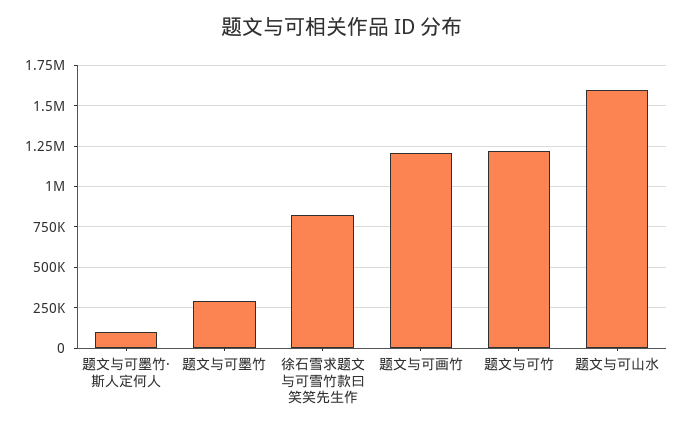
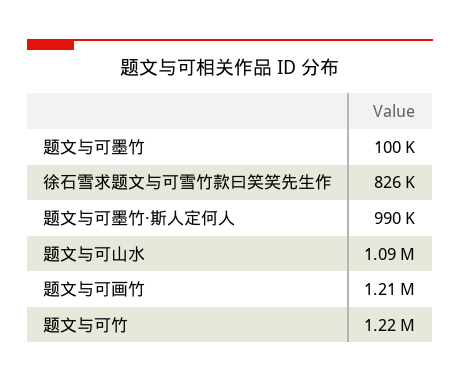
  {
-   "题文与可墨竹·斯人定何人": 100000,
+   "题文与可墨竹·斯人定何人": 990000,
-   "题文与可墨竹": 300000,
+   "题文与可墨竹": 100000,
    "徐石雪求题文与可雪竹款曰笑笑先生作": 826000,
    "题文与可画竹": 1210000,
    "题文与可竹": 1220000,
-   "题文与可山水": 1600000
+   "题文与可山水": 1090000
  }

